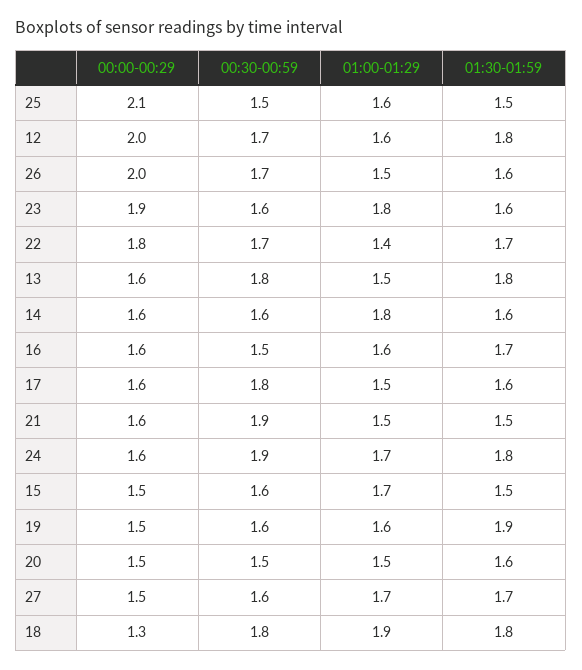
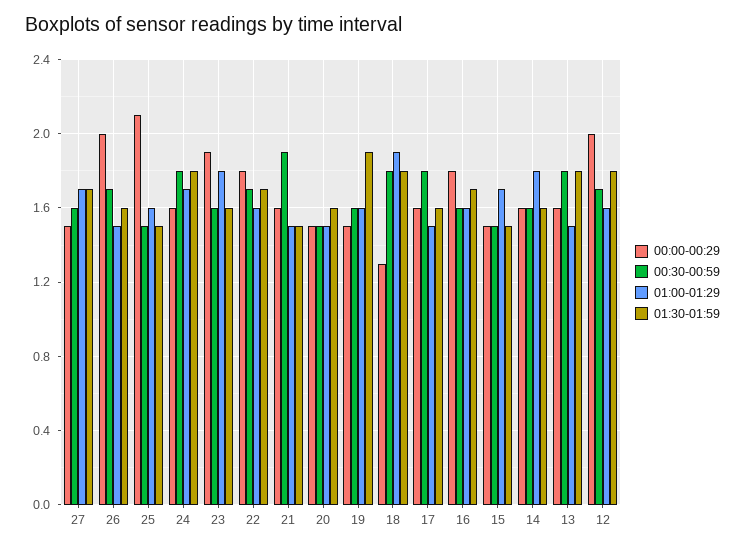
  {
    "00:00-00:29": {
      "25": 2.1,
      "12": 2,
      "26": 2,
      "23": 1.9,
      "22": 1.8,
      "13": 1.6,
      "14": 1.6,
-     "16": 1.6,
+     "16": 1.8,
      "17": 1.6,
      "21": 1.6,
      "24": 1.6,
      "15": 1.5,
      "19": 1.5,
      "20": 1.5,
      "27": 1.5,
      "18": 1.3
    },
    "00:30-00:59": {
      "25": 1.5,
      "12": 1.7,
      "26": 1.7,
      "23": 1.6,
      "22": 1.7,
      "13": 1.8,
      "14": 1.6,
-     "16": 1.5,
+     "16": 1.6,
      "17": 1.8,
      "21": 1.9,
-     "24": 1.9,
+     "24": 1.8,
-     "15": 1.6,
+     "15": 1.5,
      "19": 1.6,
      "20": 1.5,
      "27": 1.6,
      "18": 1.8
    },
    "01:00-01:29": {
      "25": 1.6,
      "12": 1.6,
      "26": 1.5,
      "23": 1.8,
-     "22": 1.4,
+     "22": 1.6,
      "13": 1.5,
      "14": 1.8,
      "16": 1.6,
      "17": 1.5,
      "21": 1.5,
      "24": 1.7,
      "15": 1.7,
      "19": 1.6,
      "20": 1.5,
      "27": 1.7,
      "18": 1.9
    },
    "01:30-01:59": {
      "25": 1.5,
      "12": 1.8,
      "26": 1.6,
      "23": 1.6,
      "22": 1.7,
      "13": 1.8,
      "14": 1.6,
      "16": 1.7,
      "17": 1.6,
      "21": 1.5,
      "24": 1.8,
      "15": 1.5,
      "19": 1.9,
      "20": 1.6,
      "27": 1.7,
      "18": 1.8
    }
  }

